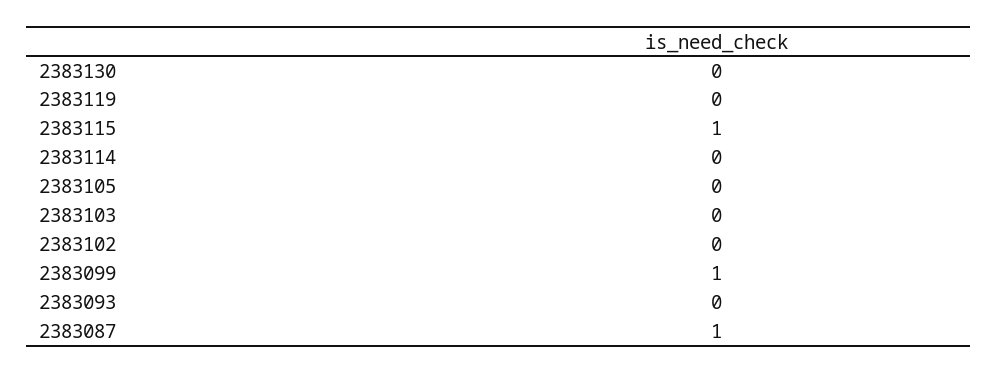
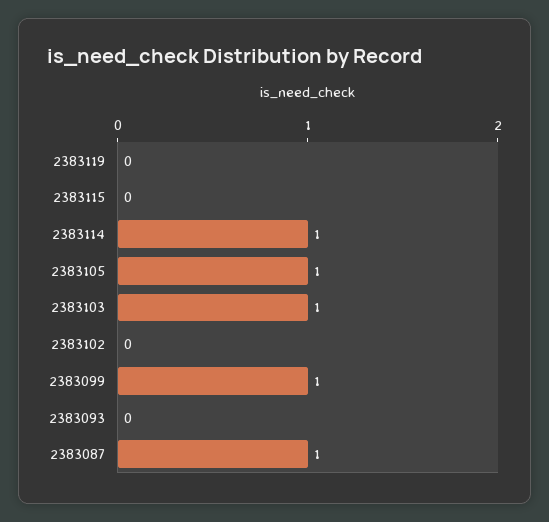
  {
-   "2383130": 0,
    "2383119": 0,
-   "2383115": 1,
+   "2383115": 0,
-   "2383114": 0,
+   "2383114": 1,
-   "2383105": 0,
+   "2383105": 1,
-   "2383103": 0,
+   "2383103": 1,
    "2383102": 0,
    "2383099": 1,
    "2383093": 0,
    "2383087": 1
  }

